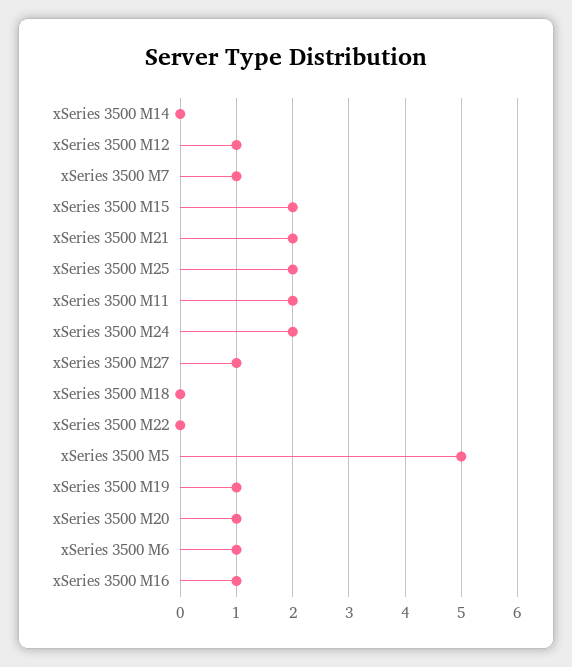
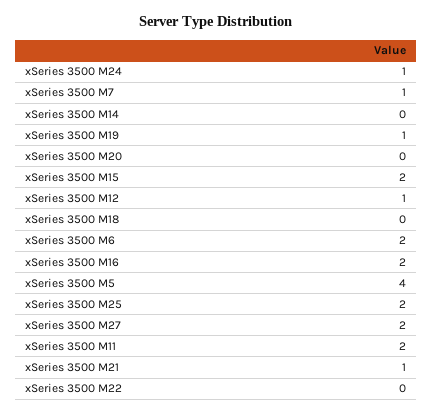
  {
    "xSeries 3500 M14": 0,
    "xSeries 3500 M12": 1,
    "xSeries 3500 M7": 1,
    "xSeries 3500 M15": 2,
-   "xSeries 3500 M21": 2,
+   "xSeries 3500 M21": 1,
    "xSeries 3500 M25": 2,
    "xSeries 3500 M11": 2,
-   "xSeries 3500 M24": 2,
+   "xSeries 3500 M24": 1,
-   "xSeries 3500 M27": 1,
+   "xSeries 3500 M27": 2,
    "xSeries 3500 M18": 0,
    "xSeries 3500 M22": 0,
-   "xSeries 3500 M5": 5,
+   "xSeries 3500 M5": 4,
    "xSeries 3500 M19": 1,
-   "xSeries 3500 M20": 1,
+   "xSeries 3500 M20": 0,
-   "xSeries 3500 M6": 1,
+   "xSeries 3500 M6": 2,
-   "xSeries 3500 M16": 1
+   "xSeries 3500 M16": 2
  }

